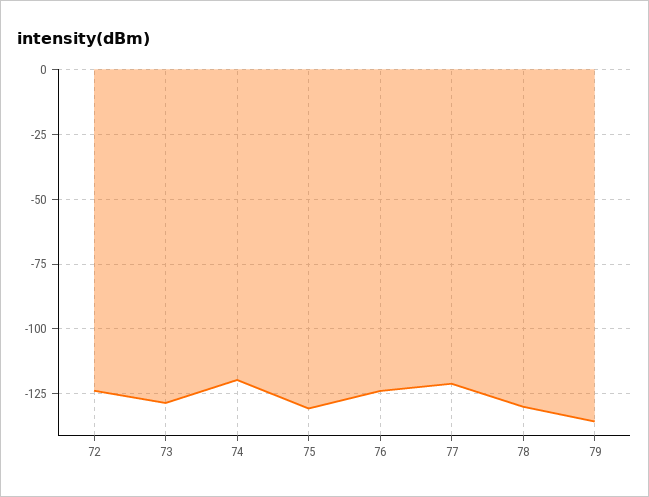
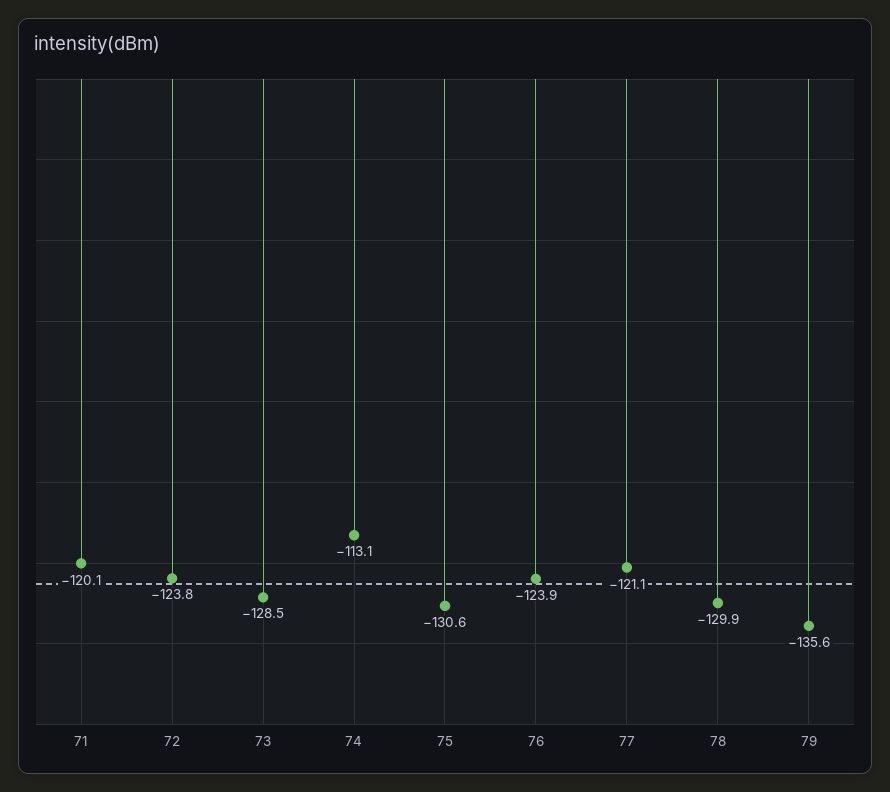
  {
    "72": -123.8,
    "73": -128.5,
-   "74": -120,
+   "74": -113.1,
    "75": -130.6,
    "76": -123.9,
    "77": -121.1,
    "78": -129.9,
-   "79": -135.6
+   "79": -135.6,
+   "71": -120.1
  }

